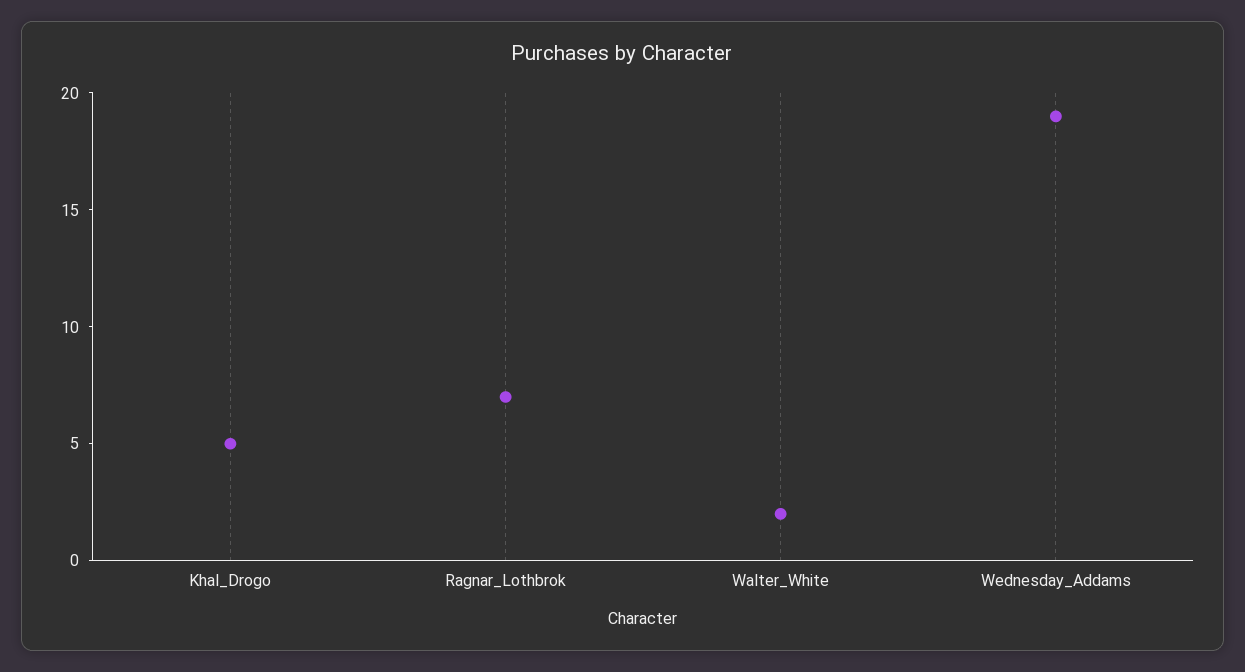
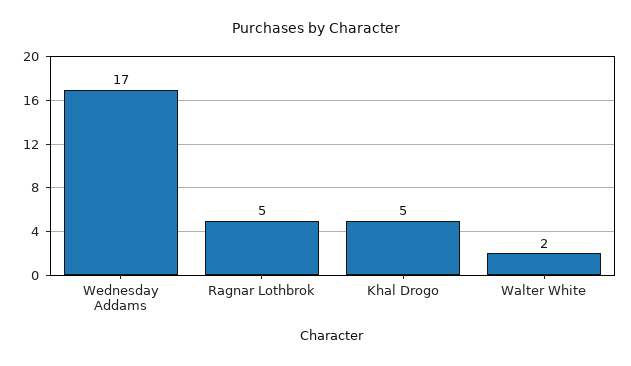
  {
    "Khal_Drogo": 5,
-   "Ragnar_Lothbrok": 7,
+   "Ragnar_Lothbrok": 5,
    "Walter_White": 2,
-   "Wednesday_Addams": 19
+   "Wednesday_Addams": 17
  }

